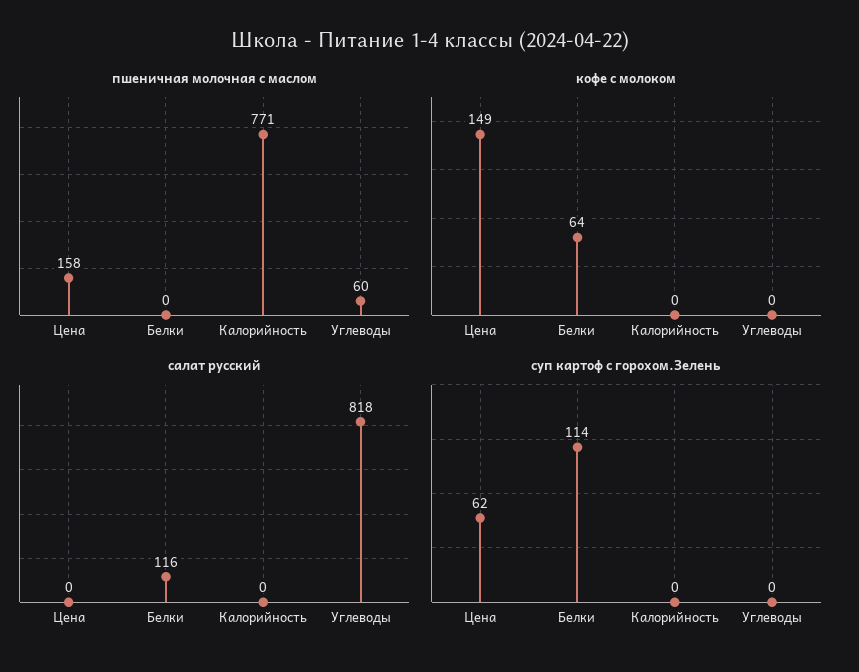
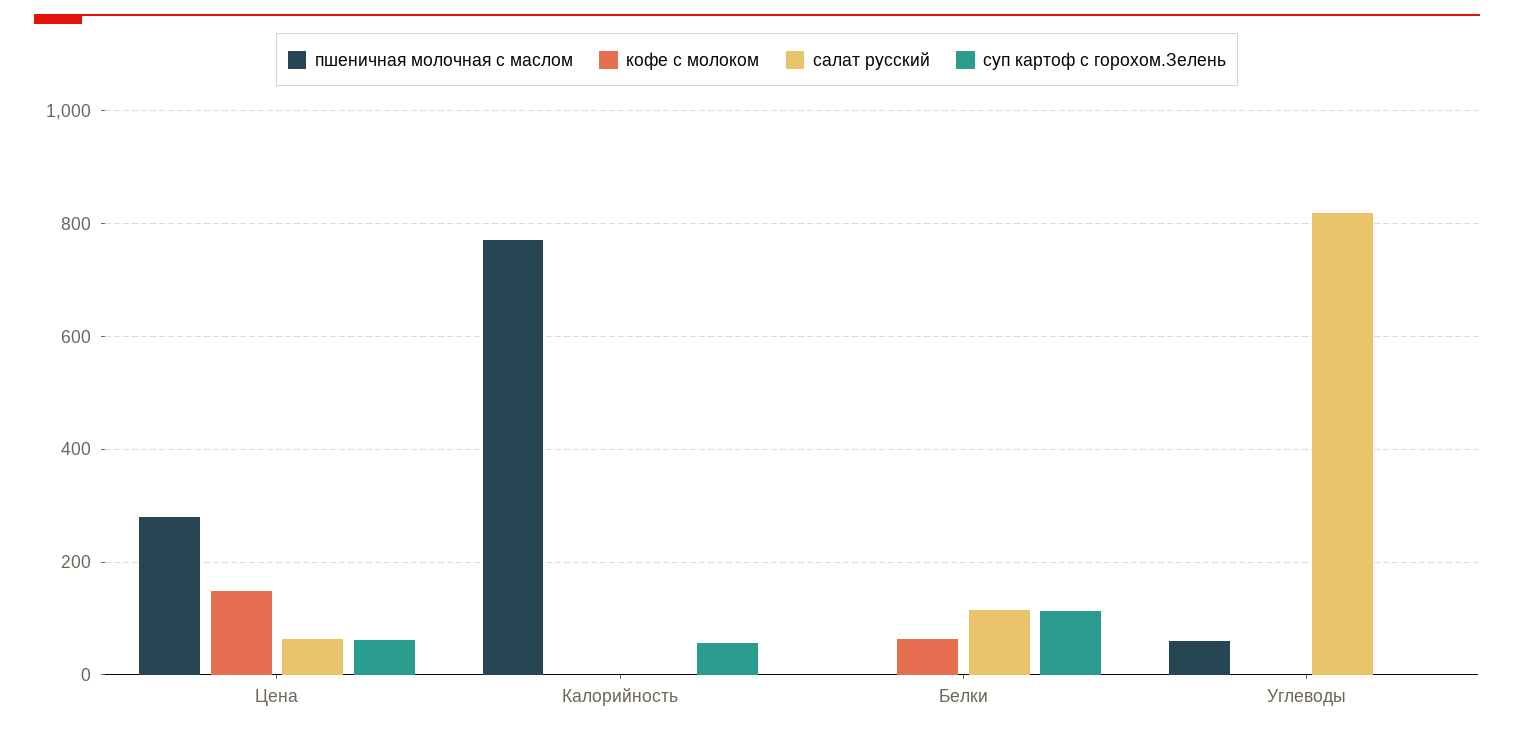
  {
    "пшеничная молочная с маслом": {
-     "Цена": 158,
+     "Цена": 280,
      "Белки": 0,
      "Калорийность": 771,
      "Углеводы": 60
    },
    "кофе с молоком": {
      "Цена": 149,
      "Белки": 64,
      "Калорийность": 0,
      "Углеводы": 0
    },
    "салат русский": {
-     "Цена": 0,
+     "Цена": 60,
      "Белки": 116,
      "Калорийность": 0,
      "Углеводы": 818
    },
    "суп картоф с горохом.Зелень": {
      "Цена": 62,
      "Белки": 114,
-     "Калорийность": 0,
+     "Калорийность": 60,
      "Углеводы": 0
    }
  }

